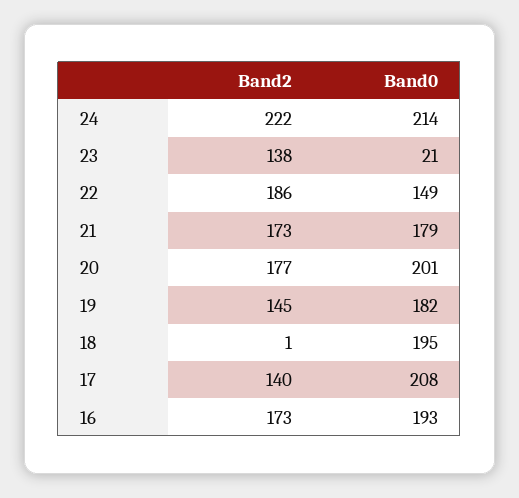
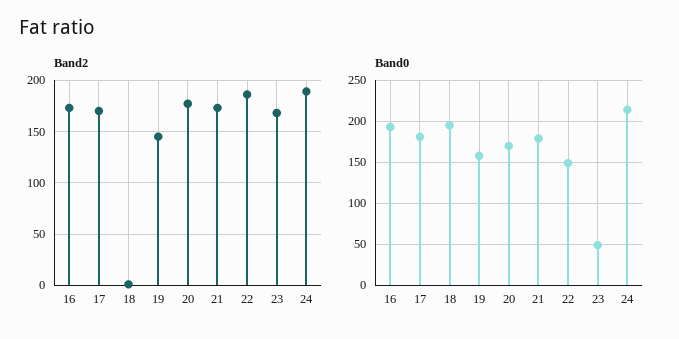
  {
    "Band2": {
-     "24": 222,
+     "24": 190,
-     "23": 138,
+     "23": 170,
      "22": 186,
      "21": 173,
      "20": 177,
      "19": 145,
      "18": 1,
-     "17": 140,
+     "17": 170,
      "16": 173
    },
    "Band0": {
      "24": 214,
-     "23": 21,
+     "23": 50,
      "22": 149,
      "21": 179,
-     "20": 201,
+     "20": 170,
-     "19": 182,
+     "19": 160,
      "18": 195,
-     "17": 208,
+     "17": 180,
      "16": 193
    }
  }

